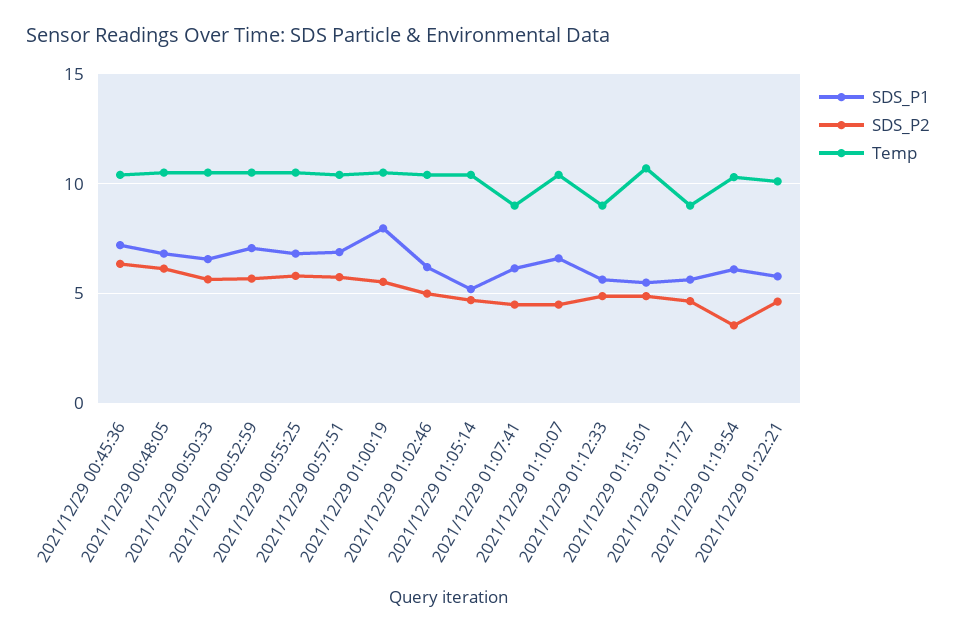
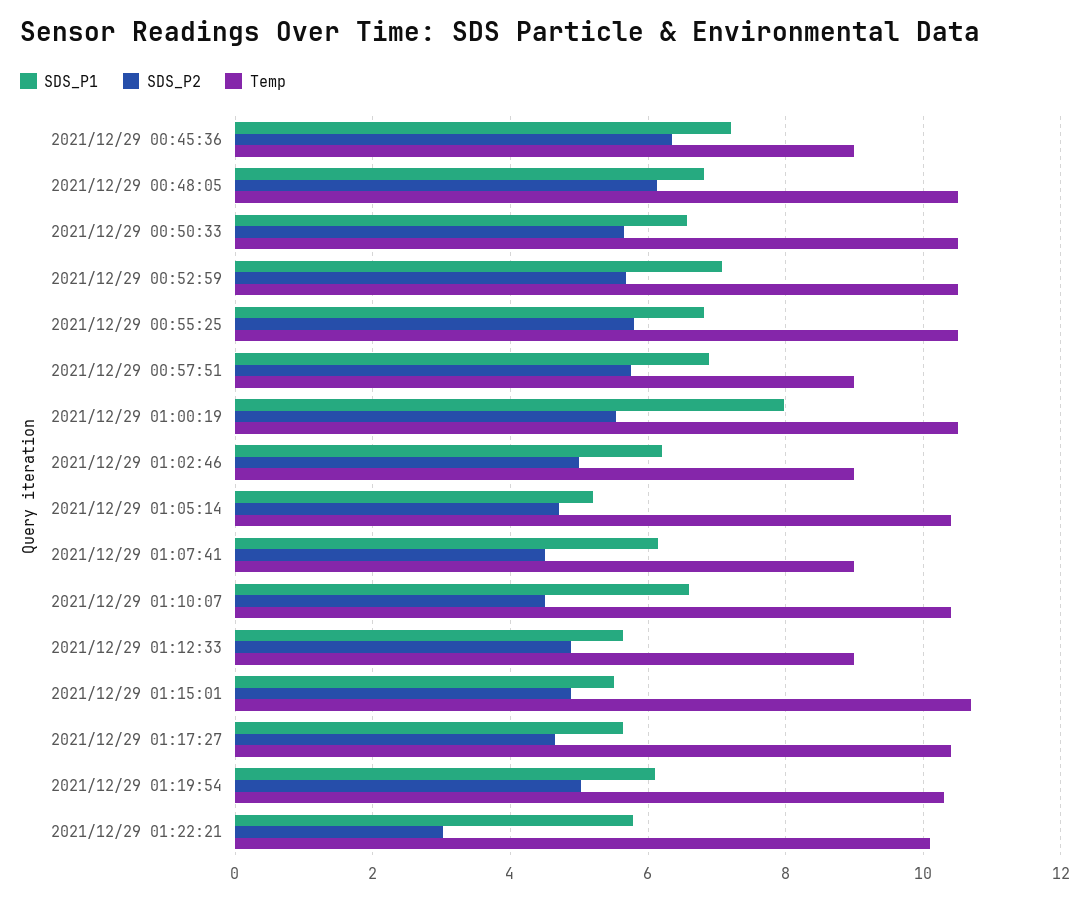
  {
    "SDS_P1": {
      "2021/12/29 00:45:36": 7.2,
      "2021/12/29 00:48:05": 6.8,
      "2021/12/29 00:50:33": 6.6,
      "2021/12/29 00:52:59": 7,
      "2021/12/29 00:55:25": 6.8,
      "2021/12/29 00:57:51": 6.8,
      "2021/12/29 01:00:19": 8,
      "2021/12/29 01:02:46": 6.2,
      "2021/12/29 01:05:14": 5.2,
      "2021/12/29 01:07:41": 6.2,
      "2021/12/29 01:10:07": 6.6,
      "2021/12/29 01:12:33": 5.6,
      "2021/12/29 01:15:01": 5.6,
      "2021/12/29 01:17:27": 5.6,
      "2021/12/29 01:19:54": 6.2,
      "2021/12/29 01:22:21": 5.8
    },
    "SDS_P2": {
      "2021/12/29 00:45:36": 6.4,
      "2021/12/29 00:48:05": 6.2,
      "2021/12/29 00:50:33": 5.6,
      "2021/12/29 00:52:59": 5.6,
      "2021/12/29 00:55:25": 5.8,
      "2021/12/29 00:57:51": 5.8,
      "2021/12/29 01:00:19": 5.6,
      "2021/12/29 01:02:46": 5,
      "2021/12/29 01:05:14": 4.8,
      "2021/12/29 01:07:41": 4.6,
      "2021/12/29 01:10:07": 4.6,
      "2021/12/29 01:12:33": 4.8,
      "2021/12/29 01:15:01": 4.8,
      "2021/12/29 01:17:27": 4.6,
-     "2021/12/29 01:19:54": 3.5,
+     "2021/12/29 01:19:54": 5,
-     "2021/12/29 01:22:21": 4.5
+     "2021/12/29 01:22:21": 3
    },
    "Temp": {
-     "2021/12/29 00:45:36": 10.5,
+     "2021/12/29 00:45:36": 9,
      "2021/12/29 00:48:05": 10.6,
      "2021/12/29 00:50:33": 10.6,
      "2021/12/29 00:52:59": 10.6,
      "2021/12/29 00:55:25": 10.6,
-     "2021/12/29 00:57:51": 10.5,
+     "2021/12/29 00:57:51": 9,
      "2021/12/29 01:00:19": 10.6,
-     "2021/12/29 01:02:46": 10.5,
+     "2021/12/29 01:02:46": 9,
      "2021/12/29 01:05:14": 10.4,
      "2021/12/29 01:07:41": 9,
      "2021/12/29 01:10:07": 10.4,
      "2021/12/29 01:12:33": 9,
      "2021/12/29 01:15:01": 10.8,
-     "2021/12/29 01:17:27": 9,
+     "2021/12/29 01:17:27": 10.4,
      "2021/12/29 01:19:54": 10.4,
      "2021/12/29 01:22:21": 10.2
    }
  }

